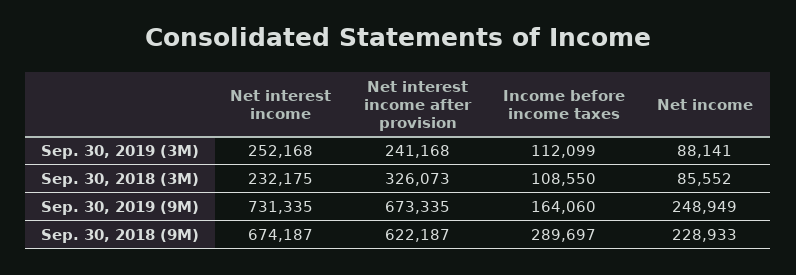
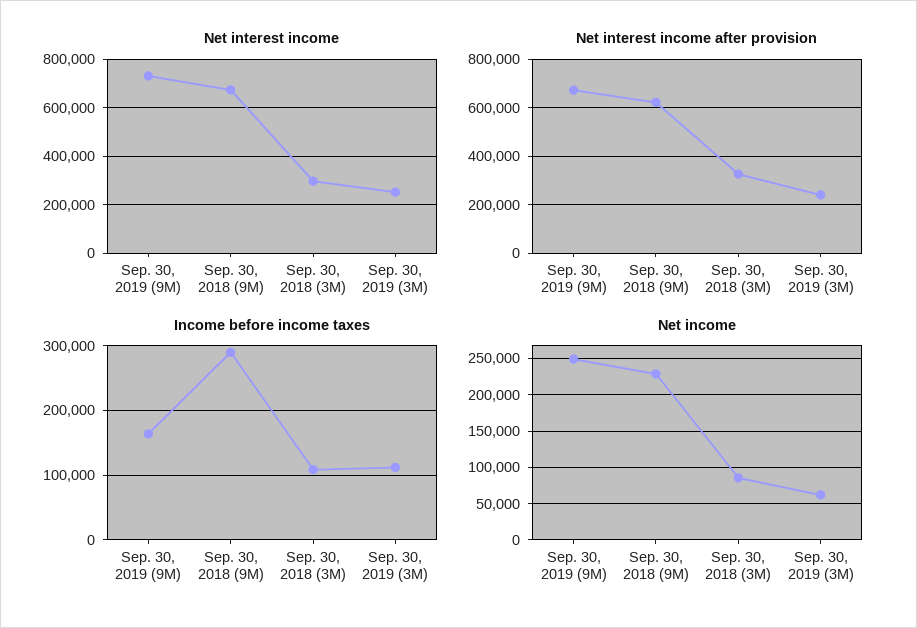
  {
    "Net interest income": {
      "Sep. 30, 2019 (3M)": 252168,
-     "Sep. 30, 2018 (3M)": 232175,
+     "Sep. 30, 2018 (3M)": 300000,
      "Sep. 30, 2019 (9M)": 731335,
      "Sep. 30, 2018 (9M)": 674187
    },
    "Net interest income after provision": {
      "Sep. 30, 2019 (3M)": 241168,
      "Sep. 30, 2018 (3M)": 326073,
      "Sep. 30, 2019 (9M)": 673335,
      "Sep. 30, 2018 (9M)": 622187
    },
    "Income before income taxes": {
      "Sep. 30, 2019 (3M)": 112099,
      "Sep. 30, 2018 (3M)": 108550,
      "Sep. 30, 2019 (9M)": 164060,
      "Sep. 30, 2018 (9M)": 289697
    },
    "Net income": {
-     "Sep. 30, 2019 (3M)": 88141,
+     "Sep. 30, 2019 (3M)": 60000,
      "Sep. 30, 2018 (3M)": 85552,
      "Sep. 30, 2019 (9M)": 248949,
      "Sep. 30, 2018 (9M)": 228933
    }
  }

